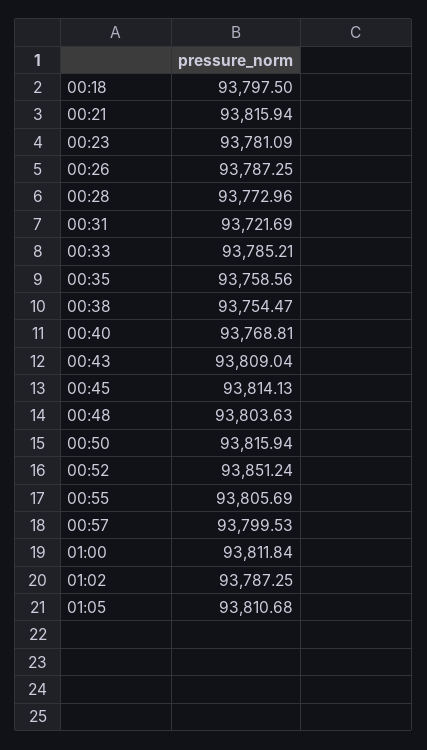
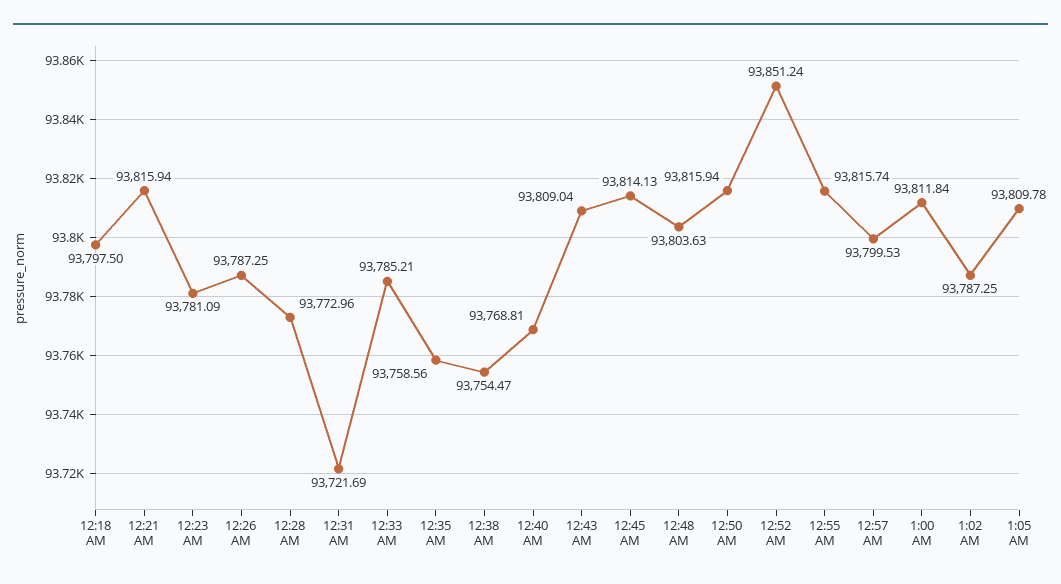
  {
    "00:18": 93797.5,
    "00:21": 93815.94,
    "00:23": 93781.09,
    "00:26": 93787.25,
    "00:28": 93772.96,
    "00:31": 93721.69,
    "00:33": 93785.21,
    "00:35": 93758.56,
    "00:38": 93754.47,
    "00:40": 93768.81,
    "00:43": 93809.04,
    "00:45": 93814.13,
    "00:48": 93803.63,
    "00:50": 93815.94,
    "00:52": 93851.24,
-   "00:55": 93805.69,
+   "00:55": 93815.74,
    "00:57": 93799.53,
    "01:00": 93811.84,
    "01:02": 93787.25,
-   "01:05": 93810.68
+   "01:05": 93809.78
  }

